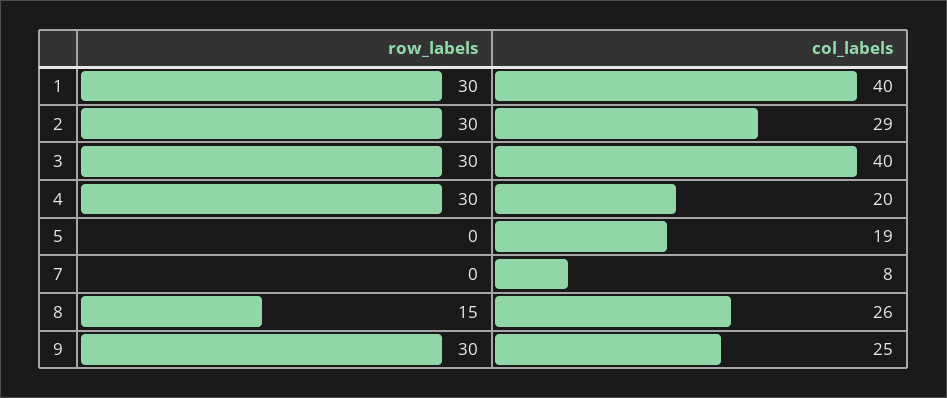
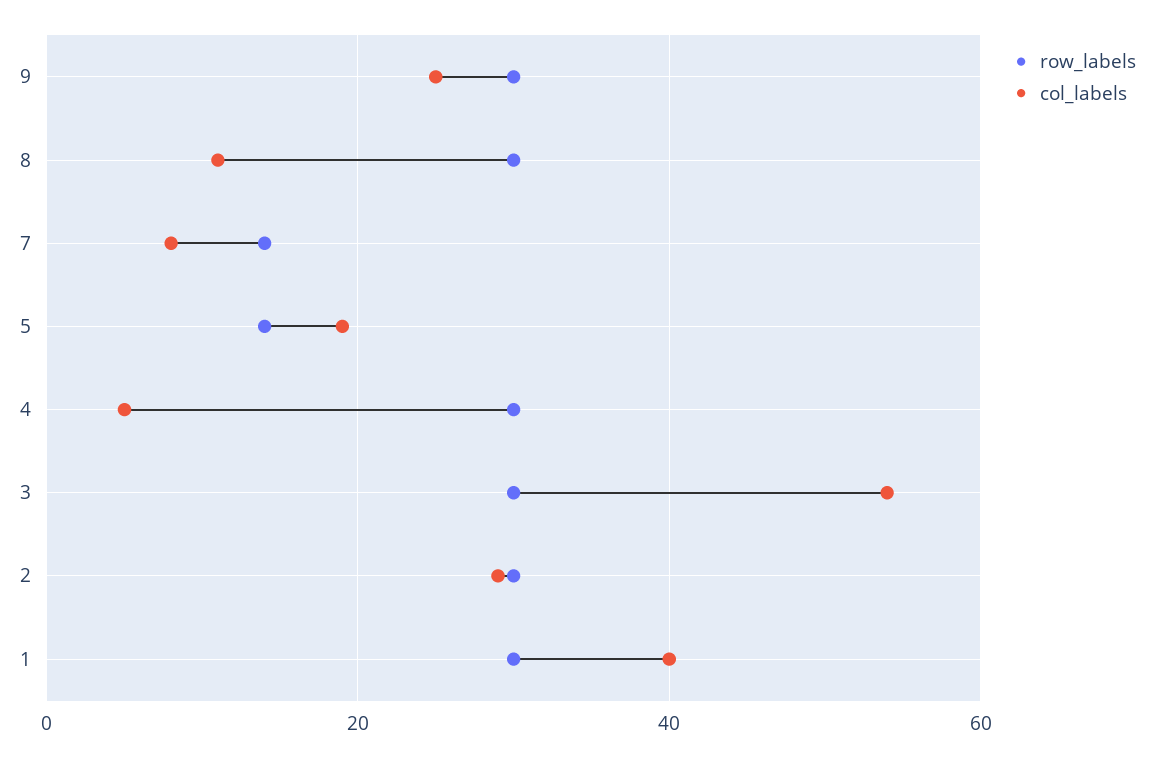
  {
    "row_labels": {
      "1": 30,
      "2": 30,
      "3": 30,
      "4": 30,
-     "5": 0,
+     "5": 15,
-     "7": 0,
+     "7": 15,
-     "8": 15,
+     "8": 30,
      "9": 30
    },
    "col_labels": {
      "1": 40,
      "2": 29,
-     "3": 40,
+     "3": 55,
-     "4": 20,
+     "4": 5,
      "5": 19,
      "7": 8,
-     "8": 26,
+     "8": 10,
      "9": 25
    }
  }

